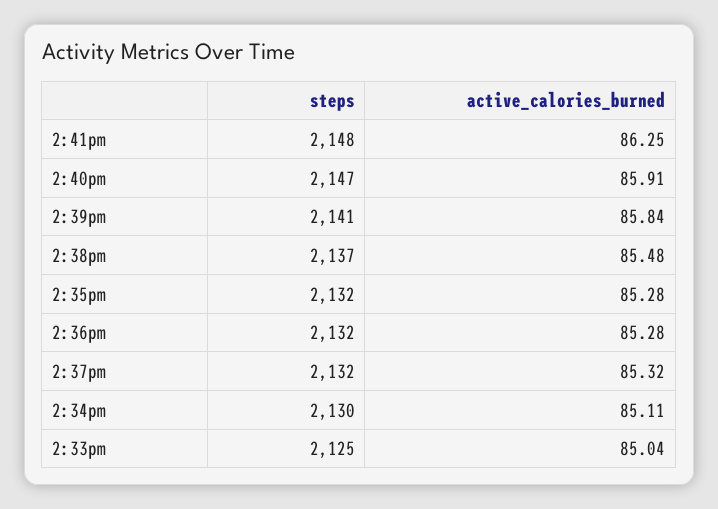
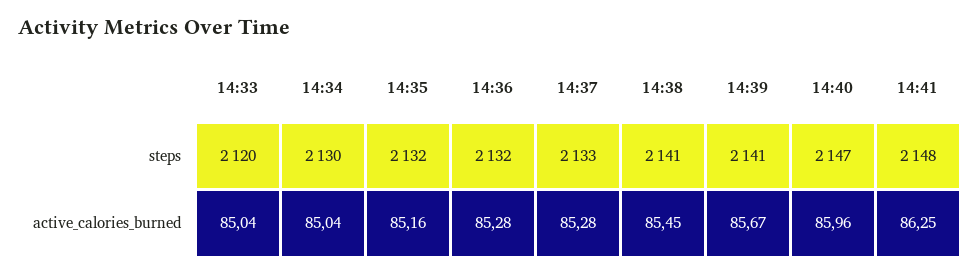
  {
    "steps": {
      "2:41pm": 2148,
      "2:40pm": 2147,
      "2:39pm": 2141,
-     "2:38pm": 2137,
+     "2:38pm": 2141,
      "2:35pm": 2132,
      "2:36pm": 2132,
-     "2:37pm": 2132,
+     "2:37pm": 2133,
      "2:34pm": 2130,
-     "2:33pm": 2125
+     "2:33pm": 2120
    },
    "active_calories_burned": {
      "2:41pm": 86.25,
-     "2:40pm": 85.91,
+     "2:40pm": 85.96,
-     "2:39pm": 85.84,
+     "2:39pm": 85.67,
-     "2:38pm": 85.48,
+     "2:38pm": 85.45,
-     "2:35pm": 85.28,
+     "2:35pm": 85.16,
      "2:36pm": 85.28,
-     "2:37pm": 85.32,
+     "2:37pm": 85.28,
-     "2:34pm": 85.11,
+     "2:34pm": 85.04,
      "2:33pm": 85.04
    }
  }

